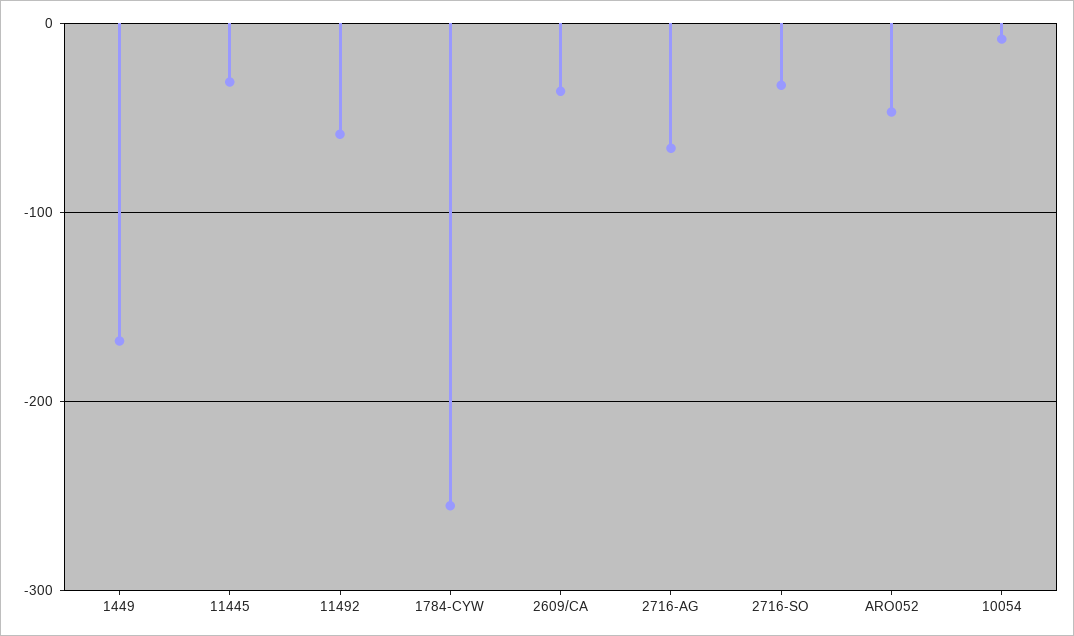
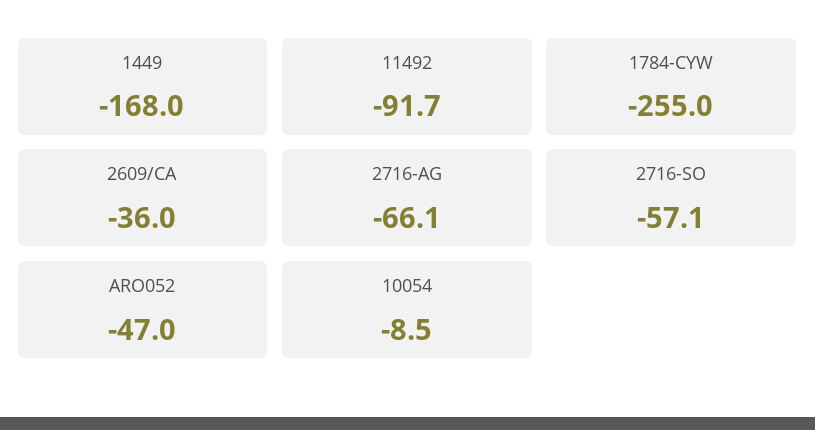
  {
    "1449": -168,
-   "11445": -30,
-   "11492": -60,
+   "11492": -91.7,
    "1784-CYW": -255,
    "2609/CA": -36,
    "2716-AG": -66.1,
-   "2716-SO": -30,
+   "2716-SO": -57.1,
    "ARO052": -47,
    "10054": -8.5
  }

